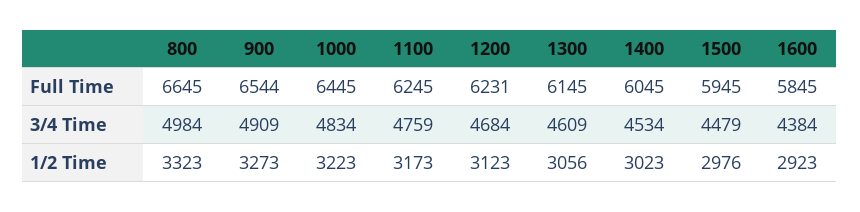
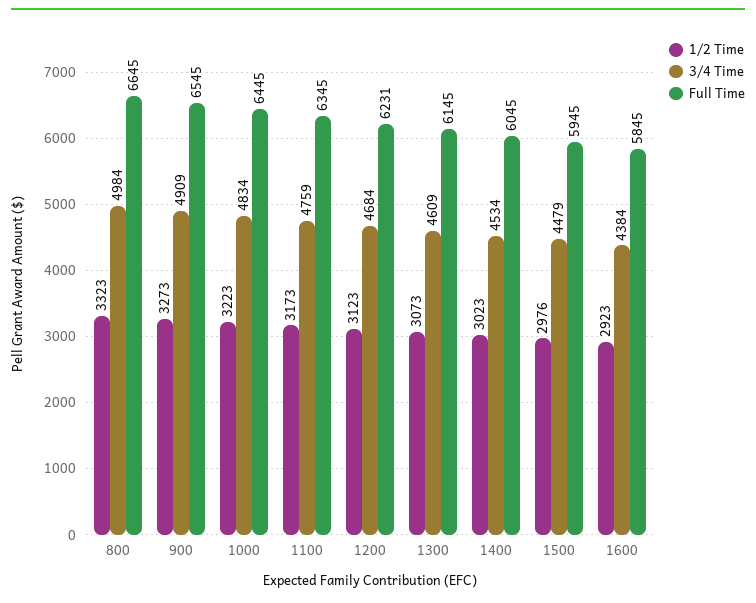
  {
    "Full Time": {
      "800": 6645,
-     "900": 6544,
+     "900": 6545,
      "1000": 6445,
-     "1100": 6245,
+     "1100": 6345,
      "1200": 6231,
      "1300": 6145,
      "1400": 6045,
      "1500": 5945,
      "1600": 5845
    },
    "3/4 Time": {
      "800": 4984,
      "900": 4909,
      "1000": 4834,
      "1100": 4759,
      "1200": 4684,
      "1300": 4609,
      "1400": 4534,
      "1500": 4479,
      "1600": 4384
    },
    "1/2 Time": {
      "800": 3323,
      "900": 3273,
      "1000": 3223,
      "1100": 3173,
      "1200": 3123,
-     "1300": 3056,
+     "1300": 3073,
      "1400": 3023,
      "1500": 2976,
      "1600": 2923
    }
  }

